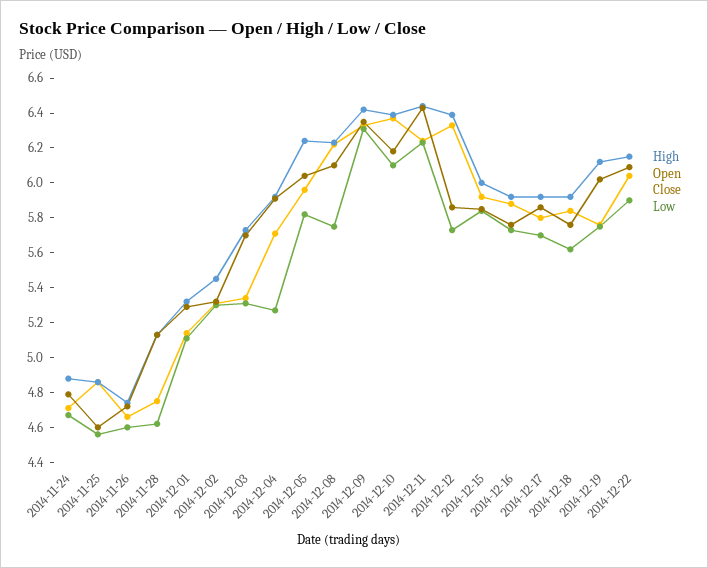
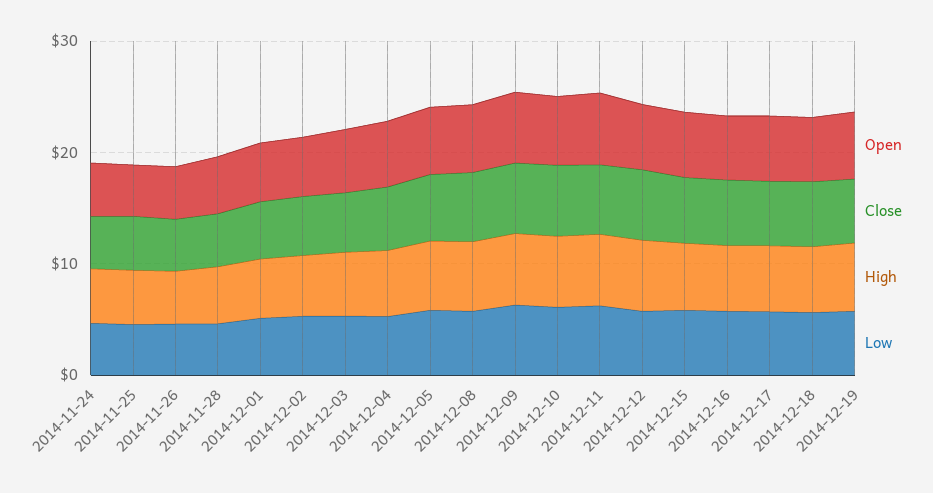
  {
    "High": {
      "2014-11-24": 4.9,
      "2014-11-25": 4.85,
      "2014-11-26": 4.75,
      "2014-11-28": 5.15,
      "2014-12-01": 5.3,
      "2014-12-02": 5.45,
      "2014-12-03": 5.75,
      "2014-12-04": 5.9,
      "2014-12-05": 6.25,
      "2014-12-08": 6.25,
      "2014-12-09": 6.4,
      "2014-12-10": 6.4,
      "2014-12-11": 6.45,
      "2014-12-12": 6.4,
      "2014-12-15": 6,
      "2014-12-16": 5.9,
      "2014-12-17": 5.9,
      "2014-12-18": 5.9,
-     "2014-12-19": 6.1,
+     "2014-12-19": 6.1
-     "2014-12-22": 6.15
    },
    "Open": {
      "2014-11-24": 4.8,
      "2014-11-25": 4.6,
      "2014-11-26": 4.7,
      "2014-11-28": 5.15,
      "2014-12-01": 5.3,
      "2014-12-02": 5.3,
      "2014-12-03": 5.7,
      "2014-12-04": 5.9,
      "2014-12-05": 6.05,
      "2014-12-08": 6.1,
      "2014-12-09": 6.35,
      "2014-12-10": 6.2,
      "2014-12-11": 6.45,
      "2014-12-12": 5.85,
      "2014-12-15": 5.85,
      "2014-12-16": 5.75,
      "2014-12-17": 5.85,
      "2014-12-18": 5.75,
-     "2014-12-19": 6,
+     "2014-12-19": 6
-     "2014-12-22": 6.1
    },
    "Close": {
      "2014-11-24": 4.7,
      "2014-11-25": 4.85,
      "2014-11-26": 4.65,
      "2014-11-28": 4.75,
      "2014-12-01": 5.15,
      "2014-12-02": 5.3,
      "2014-12-03": 5.35,
      "2014-12-04": 5.7,
      "2014-12-05": 5.95,
      "2014-12-08": 6.2,
      "2014-12-09": 6.35,
      "2014-12-10": 6.35,
      "2014-12-11": 6.25,
      "2014-12-12": 6.35,
      "2014-12-15": 5.9,
      "2014-12-16": 5.9,
      "2014-12-17": 5.8,
      "2014-12-18": 5.85,
-     "2014-12-19": 5.75,
+     "2014-12-19": 5.75
-     "2014-12-22": 6.05
    },
    "Low": {
      "2014-11-24": 4.65,
      "2014-11-25": 4.55,
      "2014-11-26": 4.6,
      "2014-11-28": 4.6,
      "2014-12-01": 5.1,
      "2014-12-02": 5.3,
      "2014-12-03": 5.3,
      "2014-12-04": 5.25,
      "2014-12-05": 5.8,
      "2014-12-08": 5.75,
      "2014-12-09": 6.3,
      "2014-12-10": 6.1,
      "2014-12-11": 6.25,
      "2014-12-12": 5.75,
      "2014-12-15": 5.85,
      "2014-12-16": 5.75,
      "2014-12-17": 5.7,
      "2014-12-18": 5.6,
-     "2014-12-19": 5.75,
+     "2014-12-19": 5.75
-     "2014-12-22": 5.9
    }
  }

